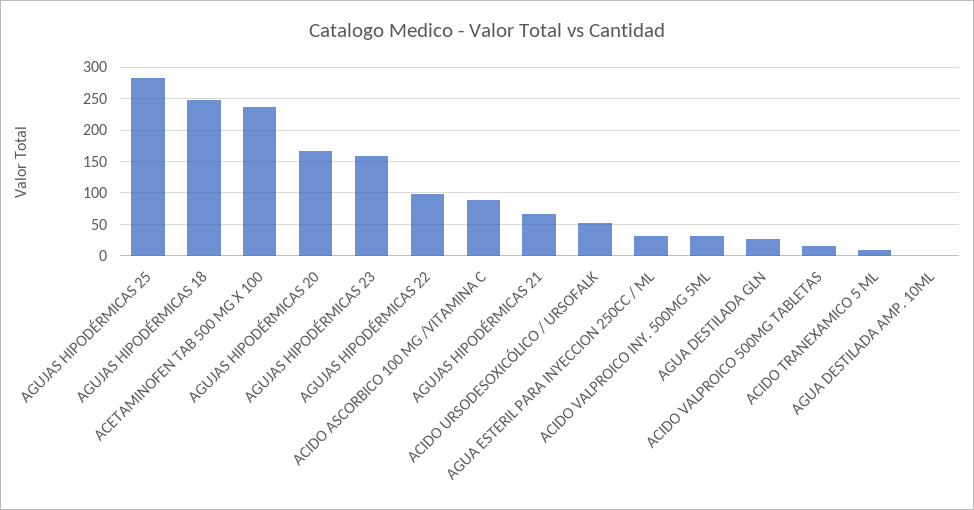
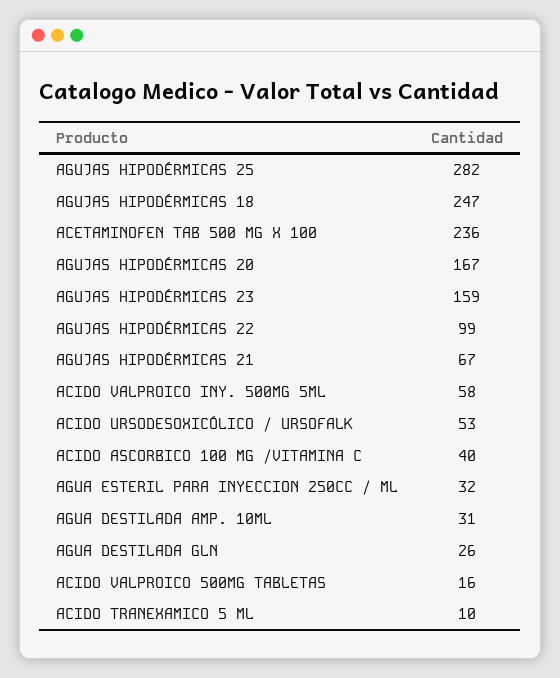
  {
    "AGUJAS HIPODÉRMICAS 25": 282,
    "AGUJAS HIPODÉRMICAS 18": 247,
    "ACETAMINOFEN TAB 500 MG X 100": 236,
    "AGUJAS HIPODÉRMICAS 20": 167,
    "AGUJAS HIPODÉRMICAS 23": 159,
    "AGUJAS HIPODÉRMICAS 22": 99,
-   "ACIDO ASCORBICO 100 MG /VITAMINA C": 90,
+   "ACIDO ASCORBICO 100 MG /VITAMINA C": 40,
    "AGUJAS HIPODÉRMICAS 21": 67,
    "ACIDO URSODESOXICÓLICO / URSOFALK": 53,
    "AGUA ESTERIL PARA INYECCION 250CC / ML": 32,
-   "ACIDO VALPROICO INY. 500MG 5ML": 30,
+   "ACIDO VALPROICO INY. 500MG 5ML": 58,
    "AGUA DESTILADA GLN": 26,
    "ACIDO VALPROICO 500MG TABLETAS": 16,
    "ACIDO TRANEXAMICO 5 ML": 10,
-   "AGUA DESTILADA AMP. 10ML": 0
+   "AGUA DESTILADA AMP. 10ML": 31
  }

